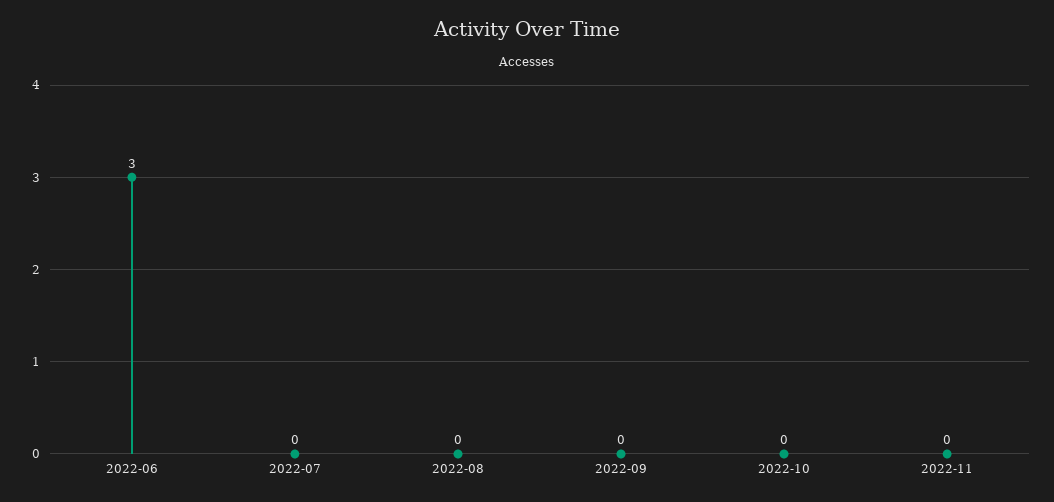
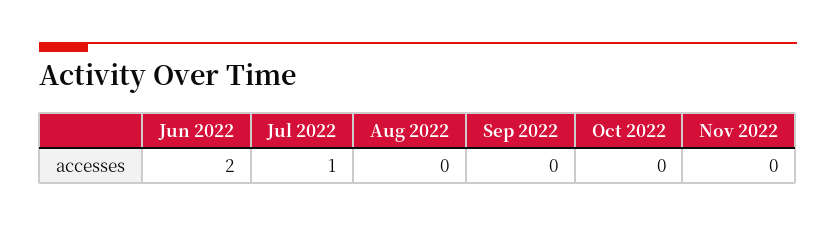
  {
-   "2022-06": 3,
+   "2022-06": 2,
-   "2022-07": 0,
+   "2022-07": 1,
    "2022-08": 0,
    "2022-09": 0,
    "2022-10": 0,
    "2022-11": 0
  }

